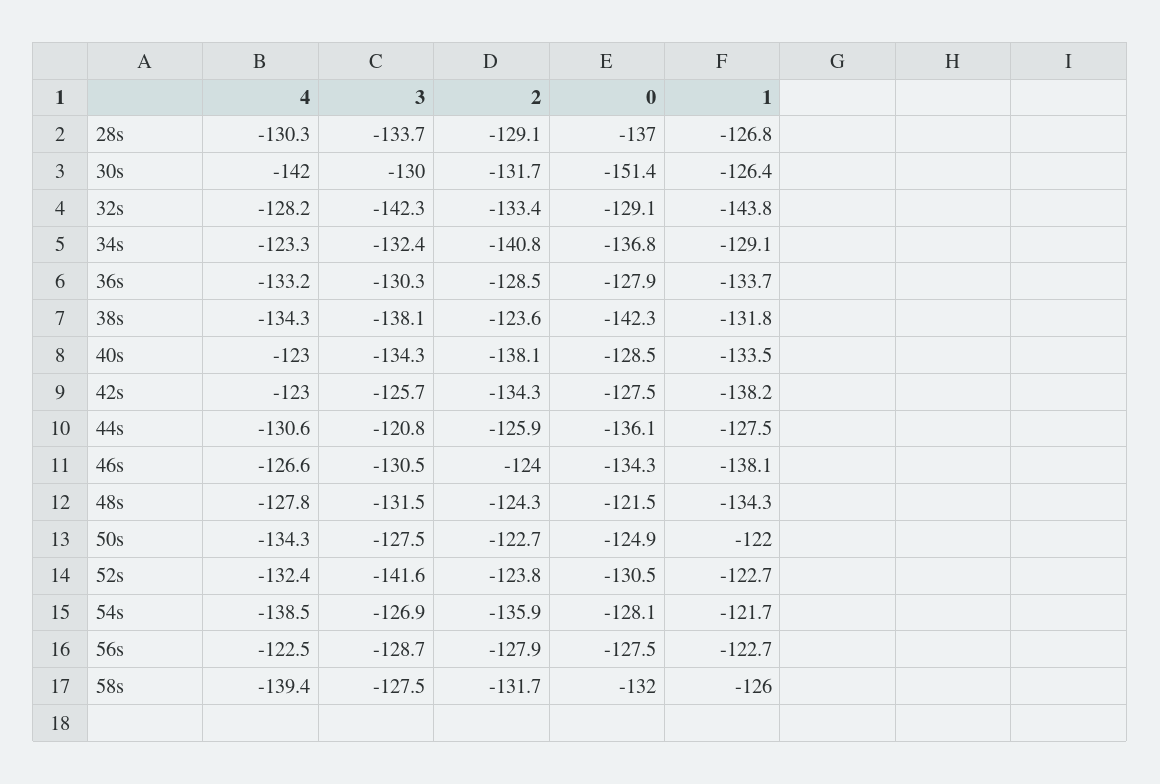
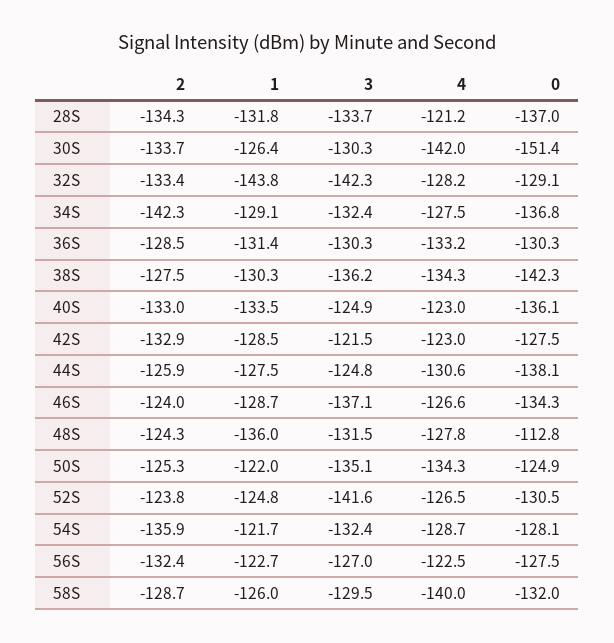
  {
    "4": {
-     "28s": -130.3,
+     "28s": -121.2,
      "30s": -142,
      "32s": -128.2,
-     "34s": -123.3,
+     "34s": -127.5,
      "36s": -133.2,
      "38s": -134.3,
      "40s": -123,
      "42s": -123,
      "44s": -130.6,
      "46s": -126.6,
      "48s": -127.8,
      "50s": -134.3,
-     "52s": -132.4,
+     "52s": -126.5,
-     "54s": -138.5,
+     "54s": -128.7,
      "56s": -122.5,
-     "58s": -139.4
+     "58s": -140
    },
    "3": {
      "28s": -133.7,
-     "30s": -130,
+     "30s": -130.3,
      "32s": -142.3,
      "34s": -132.4,
      "36s": -130.3,
-     "38s": -138.1,
+     "38s": -136.2,
-     "40s": -134.3,
+     "40s": -124.9,
-     "42s": -125.7,
+     "42s": -121.5,
-     "44s": -120.8,
+     "44s": -124.8,
-     "46s": -130.5,
+     "46s": -137.1,
      "48s": -131.5,
-     "50s": -127.5,
+     "50s": -135.1,
      "52s": -141.6,
-     "54s": -126.9,
+     "54s": -132.4,
-     "56s": -128.7,
+     "56s": -127,
-     "58s": -127.5
+     "58s": -129.5
    },
    "2": {
-     "28s": -129.1,
+     "28s": -134.3,
-     "30s": -131.7,
+     "30s": -133.7,
      "32s": -133.4,
-     "34s": -140.8,
+     "34s": -142.3,
      "36s": -128.5,
-     "38s": -123.6,
+     "38s": -127.5,
-     "40s": -138.1,
+     "40s": -133,
-     "42s": -134.3,
+     "42s": -132.9,
      "44s": -125.9,
      "46s": -124,
      "48s": -124.3,
-     "50s": -122.7,
+     "50s": -125.3,
      "52s": -123.8,
      "54s": -135.9,
-     "56s": -127.9,
+     "56s": -132.4,
-     "58s": -131.7
+     "58s": -128.7
    },
    "0": {
      "28s": -137,
      "30s": -151.4,
      "32s": -129.1,
      "34s": -136.8,
-     "36s": -127.9,
+     "36s": -130.3,
      "38s": -142.3,
-     "40s": -128.5,
+     "40s": -136.1,
      "42s": -127.5,
-     "44s": -136.1,
+     "44s": -138.1,
      "46s": -134.3,
-     "48s": -121.5,
+     "48s": -112.8,
      "50s": -124.9,
      "52s": -130.5,
      "54s": -128.1,
      "56s": -127.5,
      "58s": -132
    },
    "1": {
-     "28s": -126.8,
+     "28s": -131.8,
      "30s": -126.4,
      "32s": -143.8,
      "34s": -129.1,
-     "36s": -133.7,
+     "36s": -131.4,
-     "38s": -131.8,
+     "38s": -130.3,
      "40s": -133.5,
-     "42s": -138.2,
+     "42s": -128.5,
      "44s": -127.5,
-     "46s": -138.1,
+     "46s": -128.7,
-     "48s": -134.3,
+     "48s": -136,
      "50s": -122,
-     "52s": -122.7,
+     "52s": -124.8,
      "54s": -121.7,
      "56s": -122.7,
      "58s": -126
    }
  }

